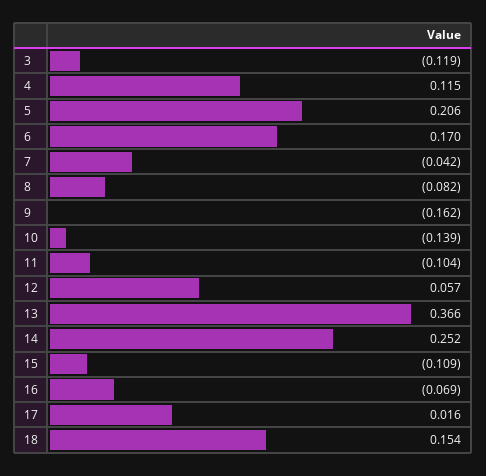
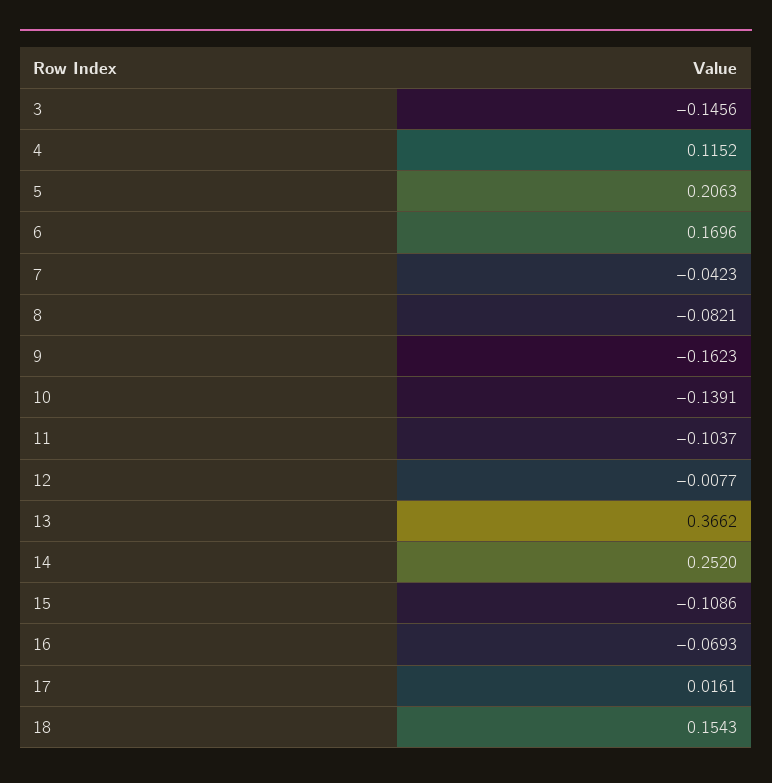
  {
-   "3": -0.119,
+   "3": -0.1456,
    "4": 0.1152,
    "5": 0.2063,
    "6": 0.1696,
    "7": -0.0423,
    "8": -0.0821,
    "9": -0.1623,
    "10": -0.1391,
    "11": -0.1037,
-   "12": 0.057,
+   "12": -0.0077,
    "13": 0.3662,
    "14": 0.252,
    "15": -0.1086,
    "16": -0.0693,
    "17": 0.0161,
    "18": 0.1543
  }

